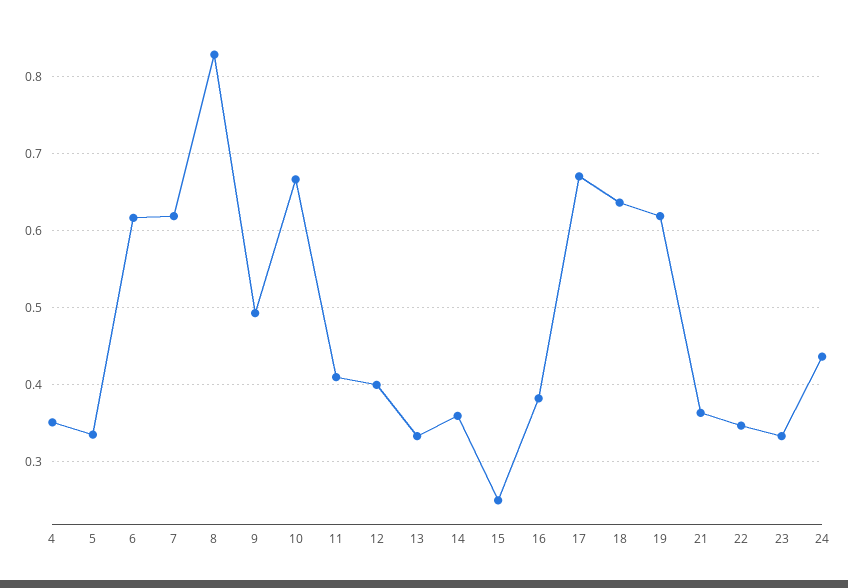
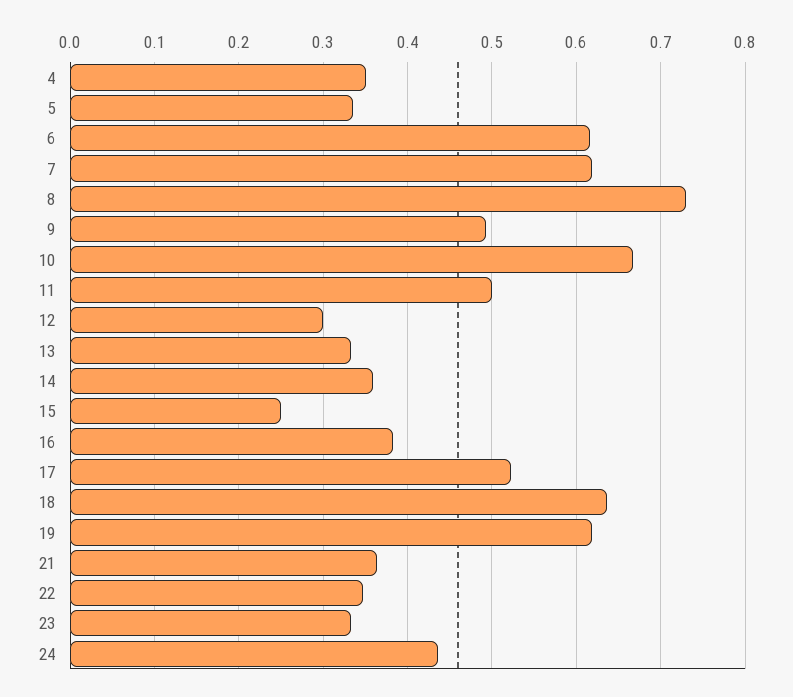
  {
    "4": 0.35,
    "5": 0.34,
    "6": 0.62,
    "7": 0.62,
-   "8": 0.83,
+   "8": 0.73,
    "9": 0.49,
    "10": 0.67,
-   "11": 0.41,
+   "11": 0.5,
-   "12": 0.4,
+   "12": 0.3,
    "13": 0.33,
    "14": 0.36,
    "15": 0.25,
    "16": 0.38,
-   "17": 0.67,
+   "17": 0.52,
    "18": 0.64,
    "19": 0.62,
    "21": 0.36,
    "22": 0.35,
    "23": 0.33,
    "24": 0.44
  }

